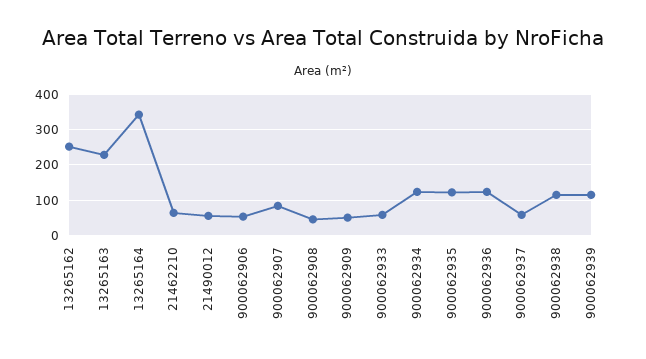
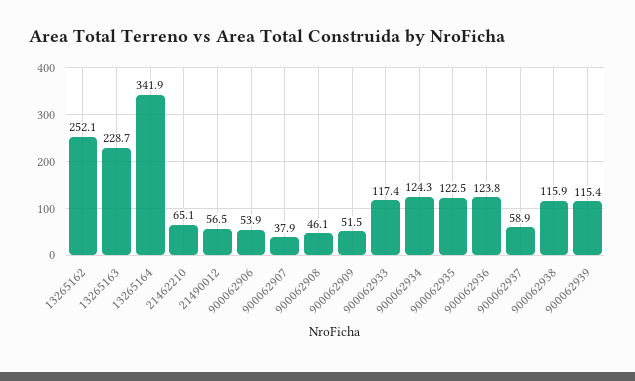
  {
    "13265162": 252.1,
    "13265163": 228.7,
    "13265164": 341.9,
    "21462210": 65.1,
    "21490012": 56.5,
    "900062906": 53.9,
-   "900062907": 80,
+   "900062907": 37.9,
    "900062908": 46.1,
    "900062909": 51.5,
-   "900062933": 60,
+   "900062933": 117.4,
    "900062934": 124.3,
    "900062935": 122.5,
    "900062936": 123.8,
    "900062937": 58.9,
    "900062938": 115.9,
    "900062939": 115.4
  }

